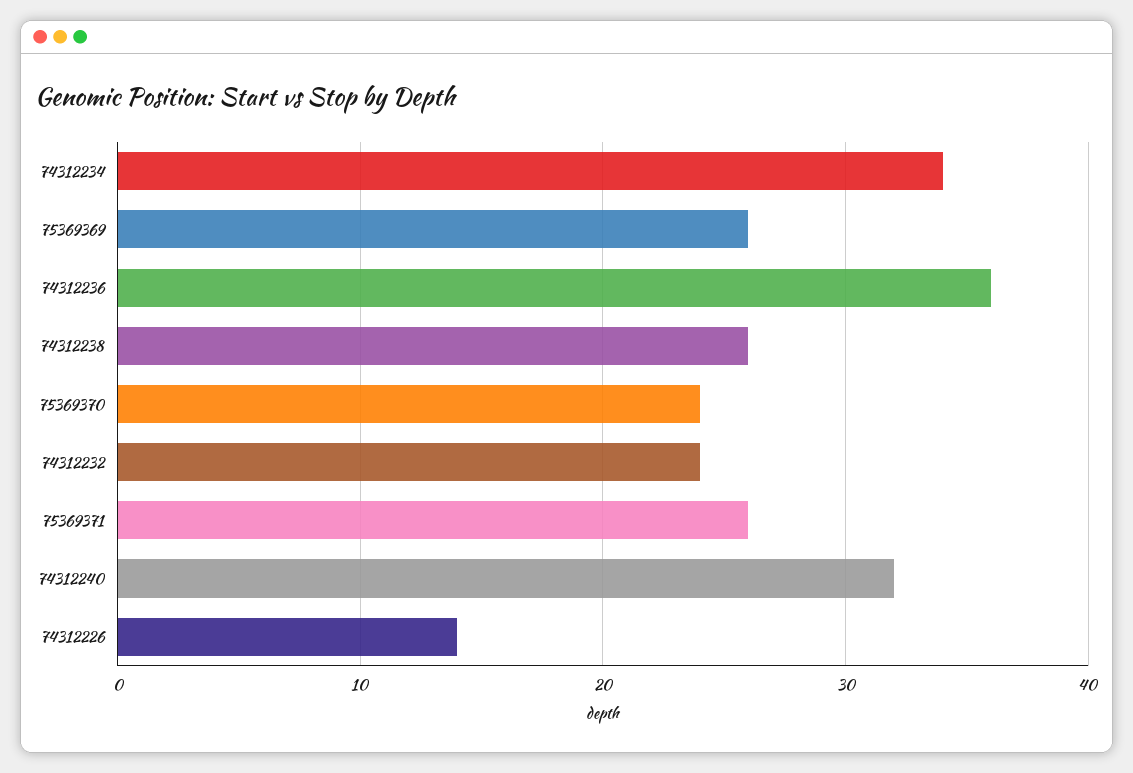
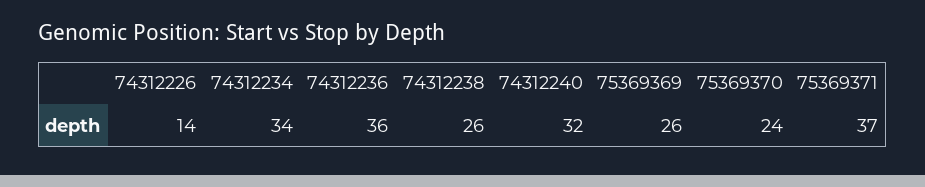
  {
    "74312234": 34,
    "75369369": 26,
    "74312236": 36,
    "74312238": 26,
    "75369370": 24,
-   "74312232": 24,
-   "75369371": 26,
+   "75369371": 37,
    "74312240": 32,
    "74312226": 14
  }

